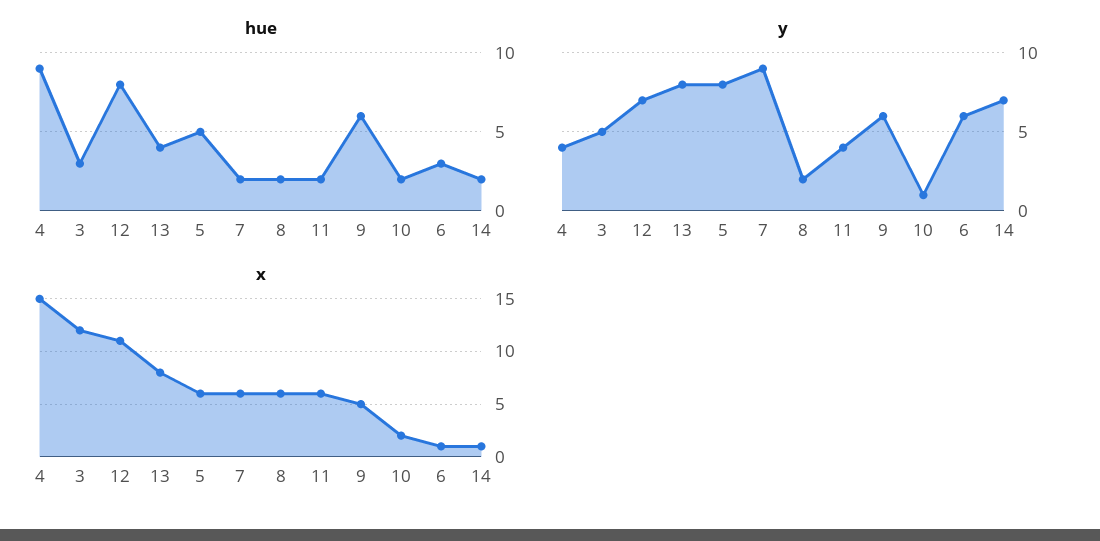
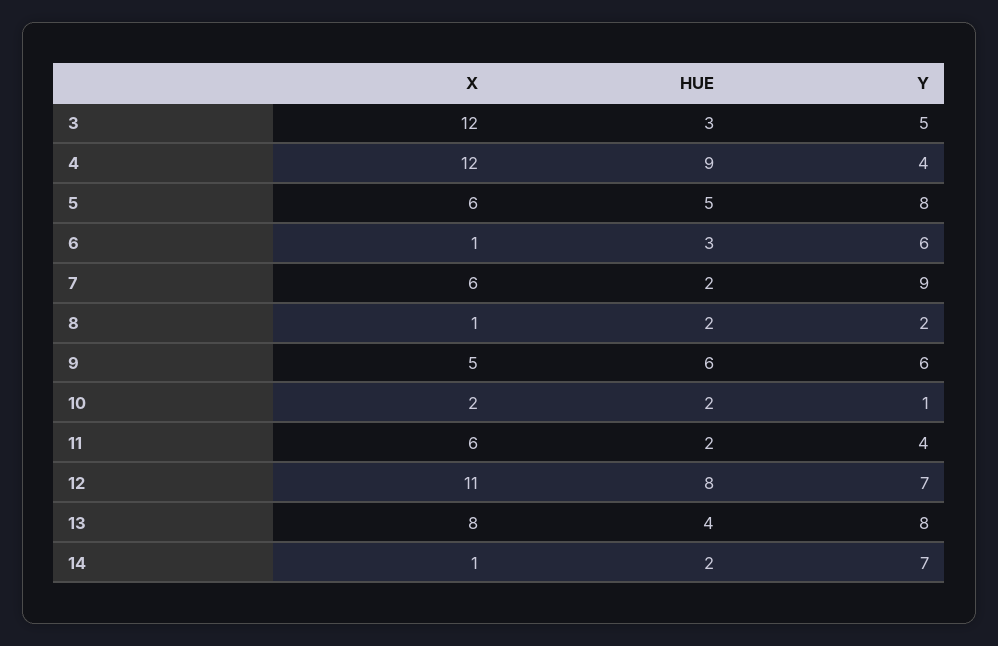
  {
    "hue": {
      "4": 9,
      "3": 3,
      "12": 8,
      "13": 4,
      "5": 5,
      "7": 2,
      "8": 2,
      "11": 2,
      "9": 6,
      "10": 2,
      "6": 3,
      "14": 2
    },
    "y": {
      "4": 4,
      "3": 5,
      "12": 7,
      "13": 8,
      "5": 8,
      "7": 9,
      "8": 2,
      "11": 4,
      "9": 6,
      "10": 1,
      "6": 6,
      "14": 7
    },
    "x": {
-     "4": 15,
+     "4": 12,
      "3": 12,
      "12": 11,
      "13": 8,
      "5": 6,
      "7": 6,
-     "8": 6,
+     "8": 1,
      "11": 6,
      "9": 5,
      "10": 2,
      "6": 1,
      "14": 1
    }
  }

